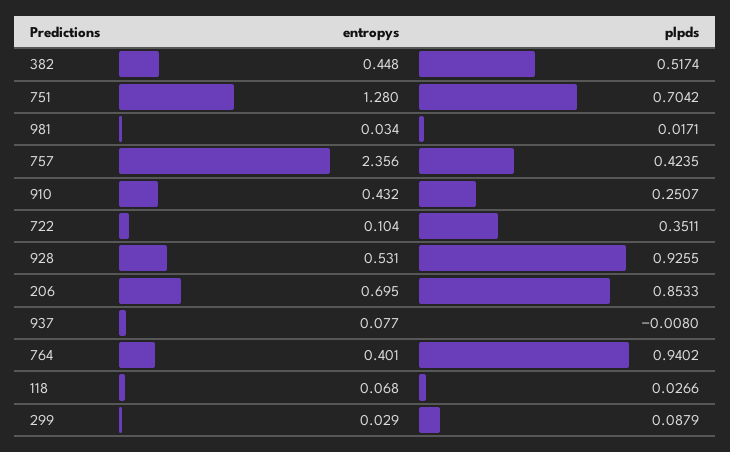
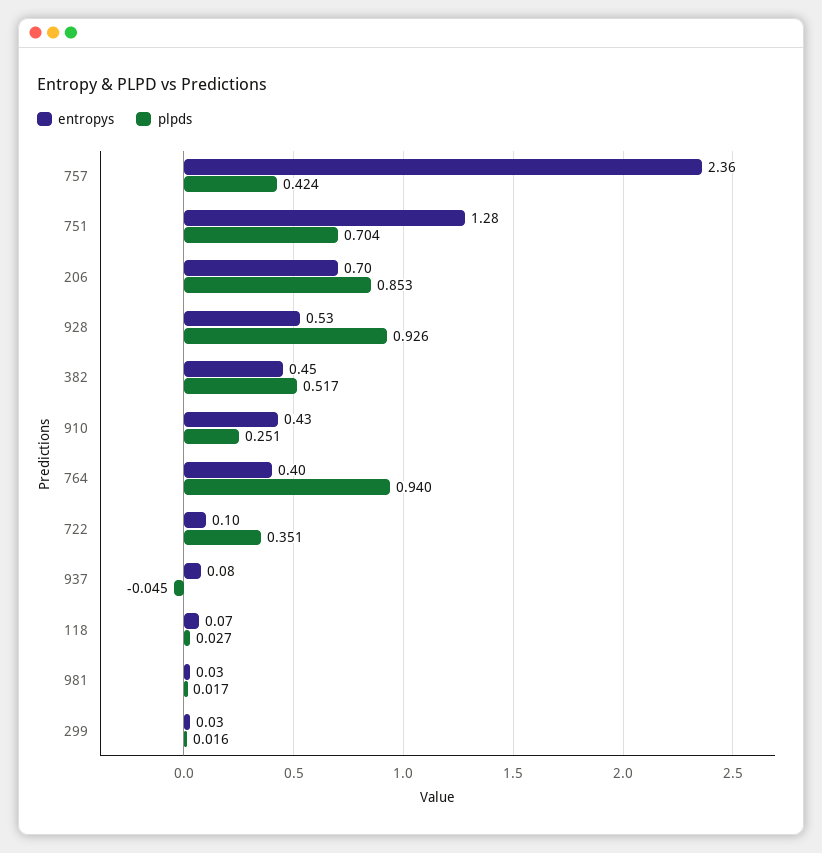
  {
    "entropys": {
      "382": 0.448,
      "751": 1.28,
      "981": 0.034,
      "757": 2.356,
      "910": 0.432,
      "722": 0.104,
      "928": 0.531,
      "206": 0.695,
      "937": 0.077,
      "764": 0.401,
      "118": 0.068,
      "299": 0.029
    },
    "plpds": {
      "382": 0.5174,
      "751": 0.7042,
      "981": 0.0171,
      "757": 0.4235,
      "910": 0.2507,
      "722": 0.3511,
      "928": 0.9255,
      "206": 0.8533,
-     "937": -0.008,
+     "937": -0.045,
      "764": 0.9402,
      "118": 0.0266,
-     "299": 0.0879
+     "299": 0.016
    }
  }

